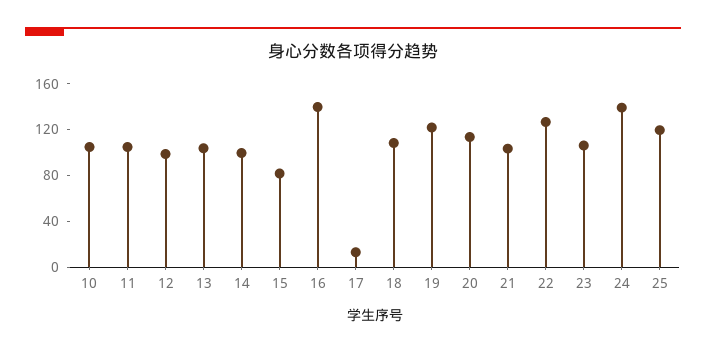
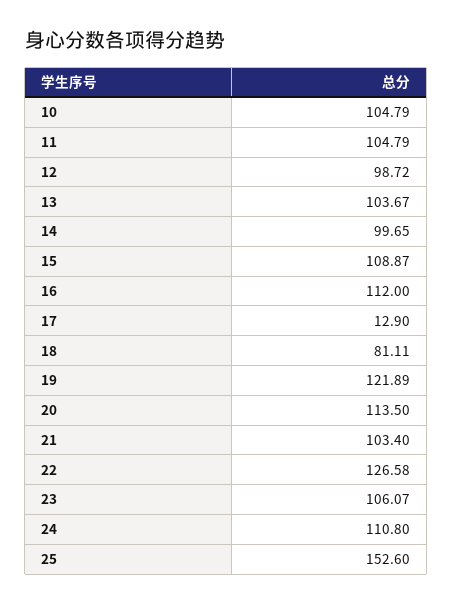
  {
    "10": 104.79,
    "11": 104.79,
    "12": 98.72,
    "13": 103.67,
    "14": 99.65,
-   "15": 80,
+   "15": 108.87,
-   "16": 140,
+   "16": 112,
    "17": 12.9,
-   "18": 110,
+   "18": 81.11,
    "19": 121.89,
    "20": 113.5,
    "21": 103.4,
    "22": 126.58,
    "23": 106.07,
-   "24": 140,
+   "24": 110.8,
-   "25": 120
+   "25": 152.6
  }

